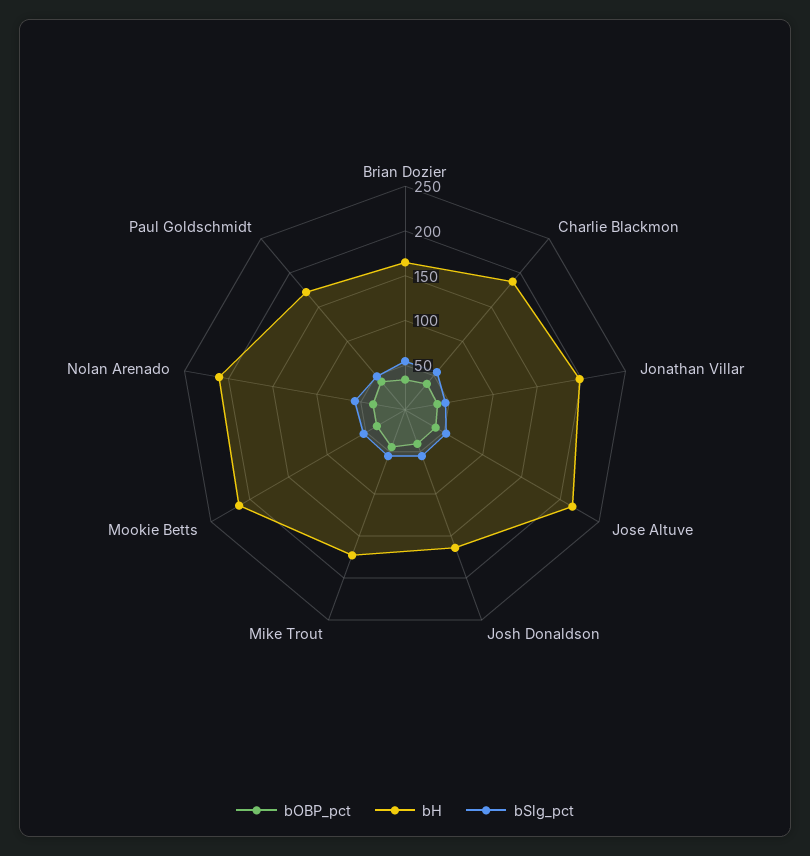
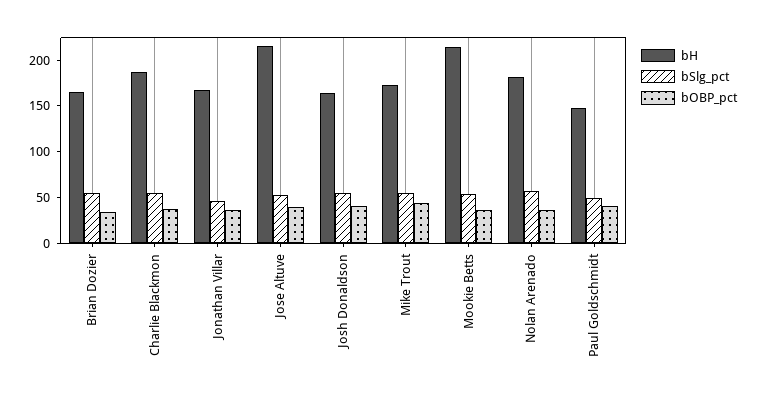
  {
    "bOBP_pct": {
      "Brian Dozier": 30,
      "Charlie Blackmon": 40,
      "Jonathan Villar": 40,
      "Jose Altuve": 40,
      "Josh Donaldson": 40,
      "Mike Trout": 40,
      "Mookie Betts": 40,
      "Nolan Arenado": 40,
      "Paul Goldschmidt": 40
    },
    "bH": {
      "Brian Dozier": 170,
      "Charlie Blackmon": 190,
-     "Jonathan Villar": 200,
+     "Jonathan Villar": 170,
      "Jose Altuve": 220,
      "Josh Donaldson": 160,
      "Mike Trout": 170,
      "Mookie Betts": 210,
-     "Nolan Arenado": 210,
+     "Nolan Arenado": 180,
-     "Paul Goldschmidt": 170
+     "Paul Goldschmidt": 150
    },
    "bSlg_pct": {
      "Brian Dozier": 50,
      "Charlie Blackmon": 60,
      "Jonathan Villar": 50,
      "Jose Altuve": 50,
      "Josh Donaldson": 50,
      "Mike Trout": 60,
      "Mookie Betts": 50,
      "Nolan Arenado": 60,
      "Paul Goldschmidt": 50
    }
  }

